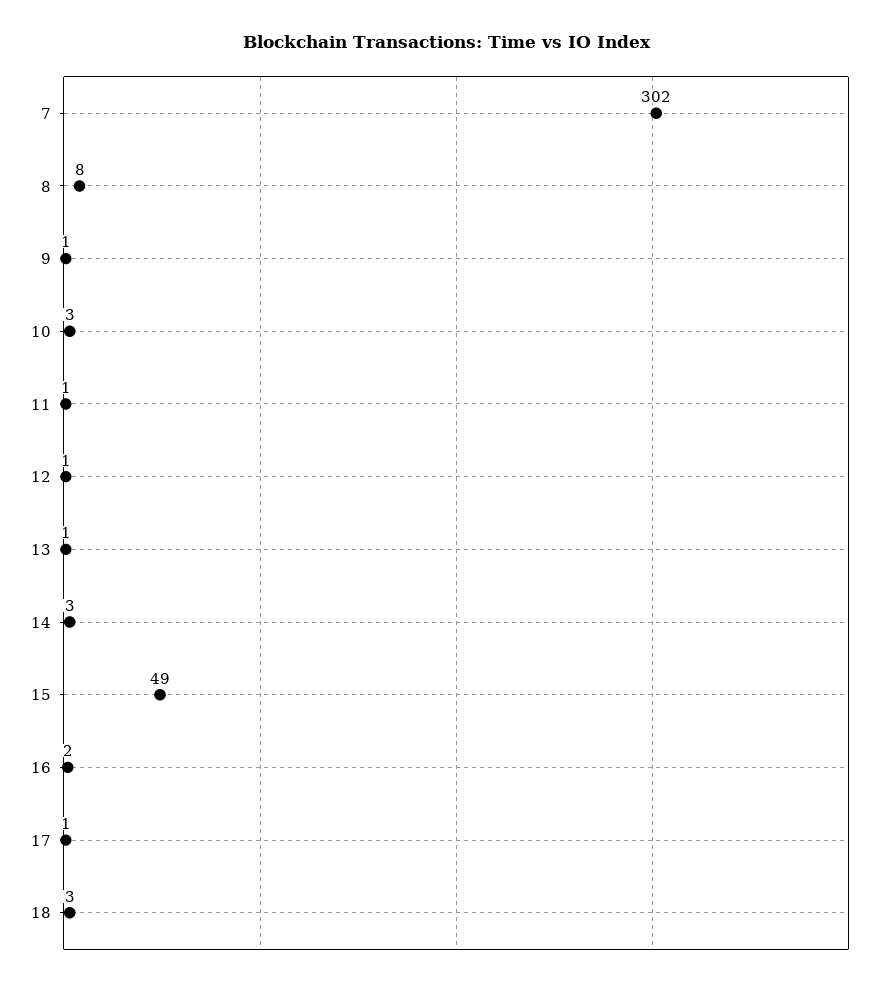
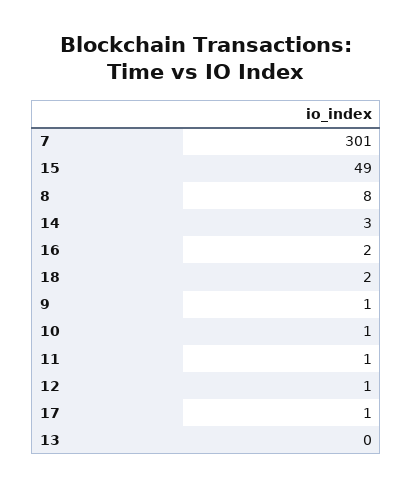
  {
-   "7": 302,
+   "7": 301,
    "8": 8,
    "9": 1,
-   "10": 3,
+   "10": 1,
    "11": 1,
    "12": 1,
-   "13": 1,
+   "13": 0,
    "14": 3,
    "15": 49,
    "16": 2,
    "17": 1,
-   "18": 3
+   "18": 2
  }

